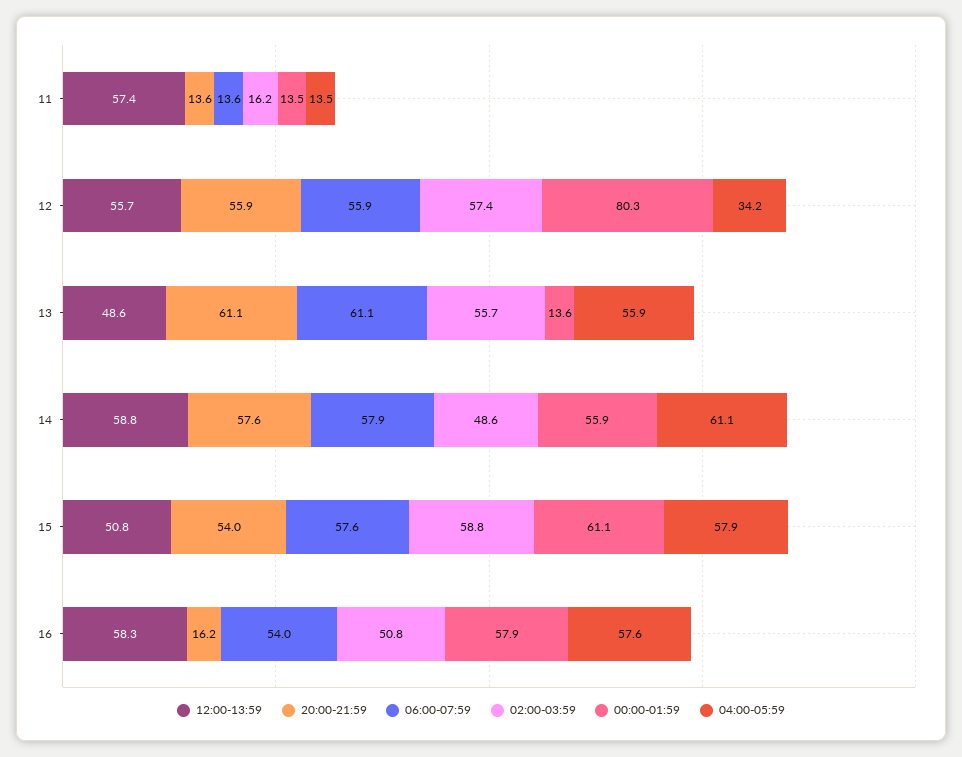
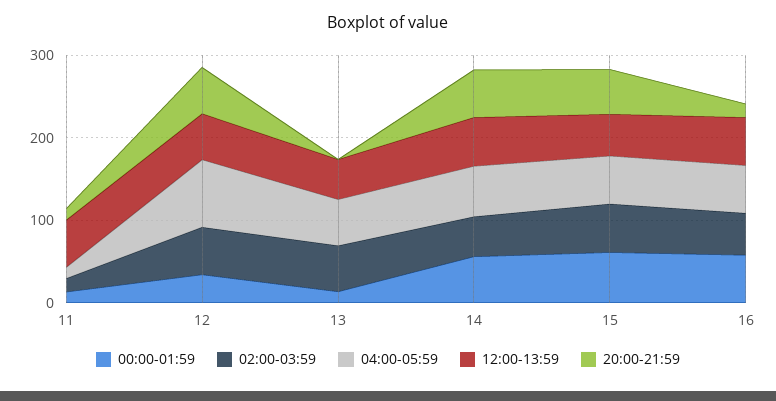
  {
    "12:00-13:59": {
      "11": 57.4,
      "12": 55.7,
      "13": 48.6,
      "14": 58.8,
      "15": 50.8,
      "16": 58.3
    },
    "20:00-21:59": {
      "11": 13.6,
      "12": 55.9,
-     "13": 61.1,
+     "13": 0,
      "14": 57.6,
      "15": 54,
      "16": 16.2
    },
-   "06:00-07:59": {
-     "11": 13.6,
-     "12": 55.9,
-     "13": 61.1,
-     "14": 57.9,
-     "15": 57.6,
-     "16": 54
-   },
    "02:00-03:59": {
      "11": 16.2,
      "12": 57.4,
      "13": 55.7,
      "14": 48.6,
      "15": 58.8,
      "16": 50.8
    },
    "00:00-01:59": {
      "11": 13.5,
-     "12": 80.3,
+     "12": 40,
      "13": 13.6,
      "14": 55.9,
      "15": 61.1,
      "16": 57.9
    },
    "04:00-05:59": {
      "11": 13.5,
-     "12": 34.2,
+     "12": 80,
      "13": 55.9,
      "14": 61.1,
      "15": 57.9,
      "16": 57.6
    }
  }

